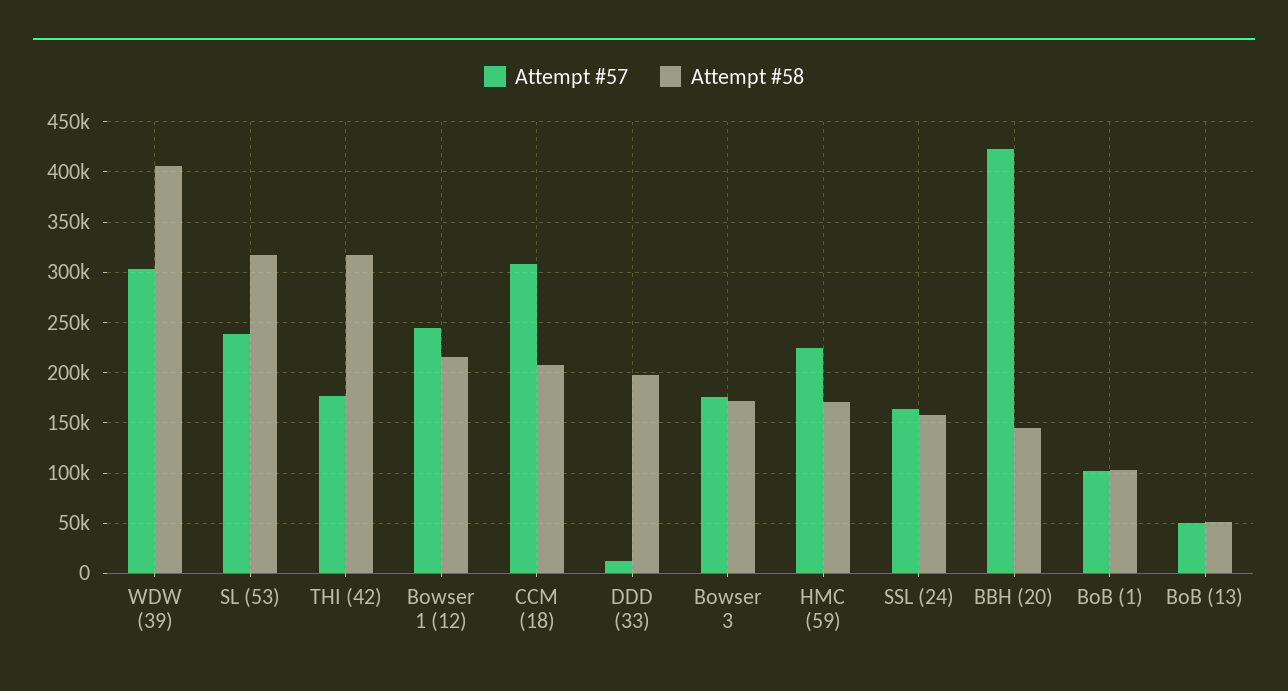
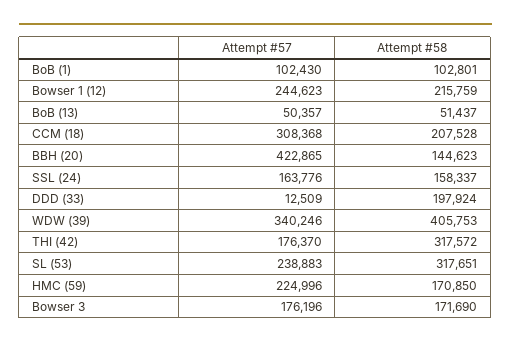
  {
    "Attempt #57": {
-     "WDW (39)": 300000,
+     "WDW (39)": 340246,
      "SL (53)": 238883,
      "THI (42)": 176370,
      "Bowser 1 (12)": 244623,
      "CCM (18)": 308368,
      "DDD (33)": 12509,
      "Bowser 3": 176196,
      "HMC (59)": 224996,
      "SSL (24)": 163776,
      "BBH (20)": 422865,
      "BoB (1)": 102430,
      "BoB (13)": 50357
    },
    "Attempt #58": {
      "WDW (39)": 405753,
      "SL (53)": 317651,
      "THI (42)": 317572,
      "Bowser 1 (12)": 215759,
      "CCM (18)": 207528,
      "DDD (33)": 197924,
      "Bowser 3": 171690,
      "HMC (59)": 170850,
      "SSL (24)": 158337,
      "BBH (20)": 144623,
      "BoB (1)": 102801,
      "BoB (13)": 51437
    }
  }

